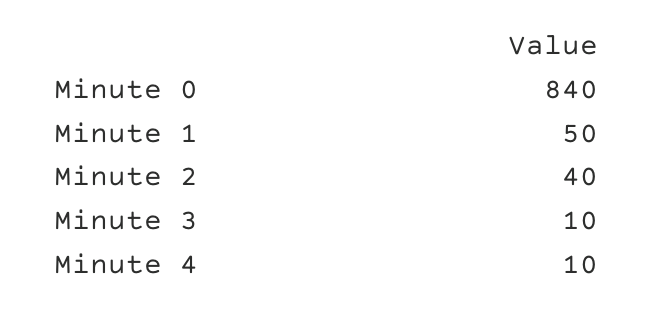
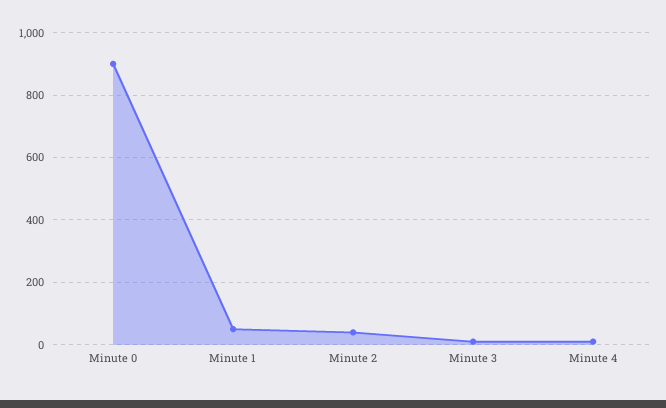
  {
-   "Minute 0": 840,
+   "Minute 0": 900,
    "Minute 1": 50,
    "Minute 2": 40,
    "Minute 3": 10,
    "Minute 4": 10
  }

